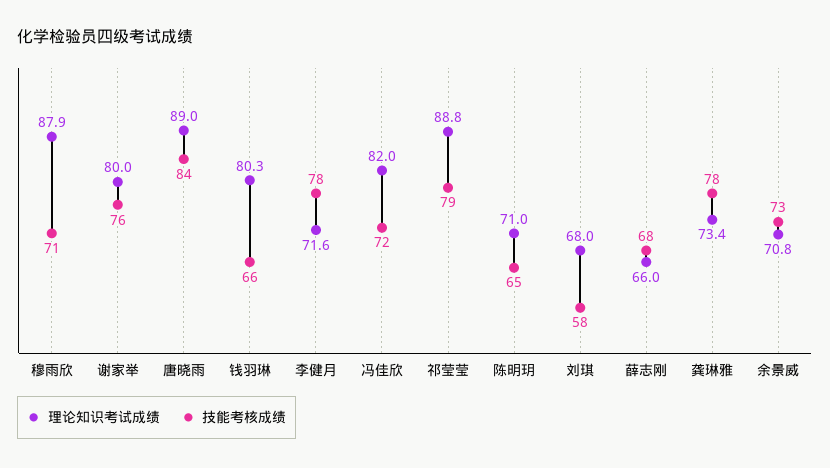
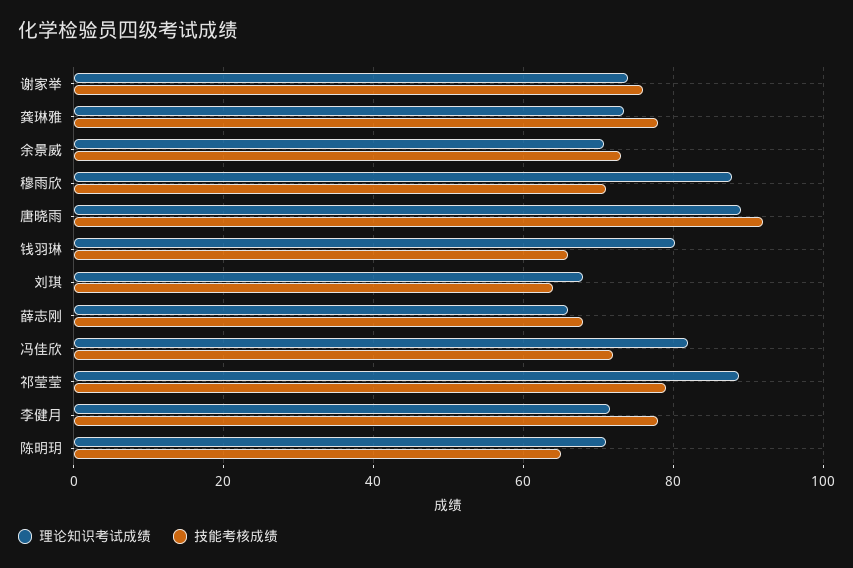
  {
    "理论知识考试成绩": {
      "穆雨欣": 87.9,
-     "谢家举": 80,
+     "谢家举": 74,
      "唐晓雨": 89,
      "钱羽琳": 80.3,
      "李健月": 71.6,
      "冯佳欣": 82,
      "祁莹莹": 88.8,
      "陈明玥": 71,
      "刘琪": 68,
      "薛志刚": 66,
      "龚琳雅": 73.4,
      "余景威": 70.8
    },
    "技能考核成绩": {
      "穆雨欣": 71,
      "谢家举": 76,
-     "唐晓雨": 84,
+     "唐晓雨": 92,
      "钱羽琳": 66,
      "李健月": 78,
      "冯佳欣": 72,
      "祁莹莹": 79,
      "陈明玥": 65,
-     "刘琪": 58,
+     "刘琪": 64,
      "薛志刚": 68,
      "龚琳雅": 78,
      "余景威": 73
    }
  }

